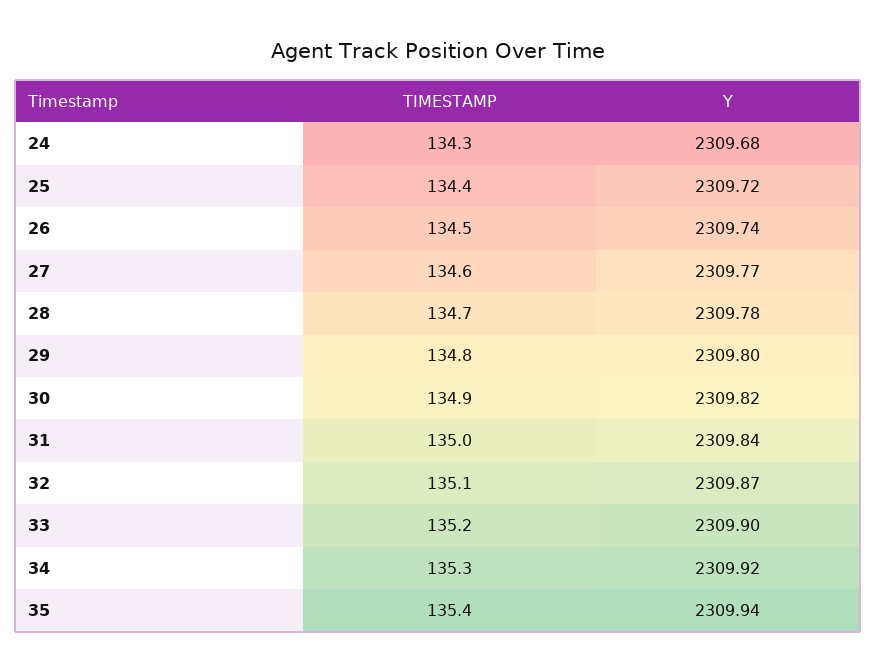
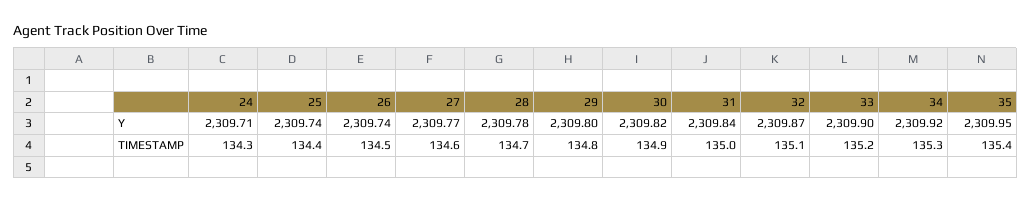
  {
    "TIMESTAMP": {
      "24": 134.3,
      "25": 134.4,
      "26": 134.5,
      "27": 134.6,
      "28": 134.7,
      "29": 134.8,
      "30": 134.9,
      "31": 135,
      "32": 135.1,
      "33": 135.2,
      "34": 135.3,
      "35": 135.4
    },
    "Y": {
-     "24": 2309.68,
+     "24": 2309.71,
-     "25": 2309.72,
+     "25": 2309.74,
      "26": 2309.74,
      "27": 2309.77,
      "28": 2309.78,
      "29": 2309.8,
      "30": 2309.82,
      "31": 2309.84,
      "32": 2309.87,
      "33": 2309.9,
      "34": 2309.92,
-     "35": 2309.94
+     "35": 2309.95
    }
  }

